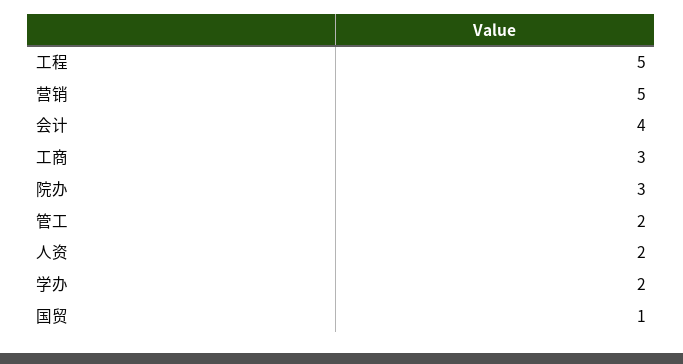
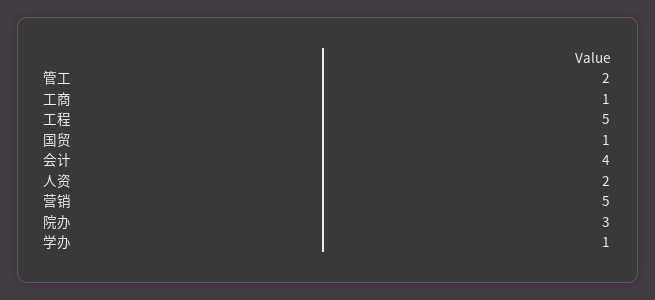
  {
    "工程": 5,
    "营销": 5,
    "会计": 4,
-   "工商": 3,
+   "工商": 1,
    "院办": 3,
    "管工": 2,
    "人资": 2,
-   "学办": 2,
+   "学办": 1,
    "国贸": 1
  }

